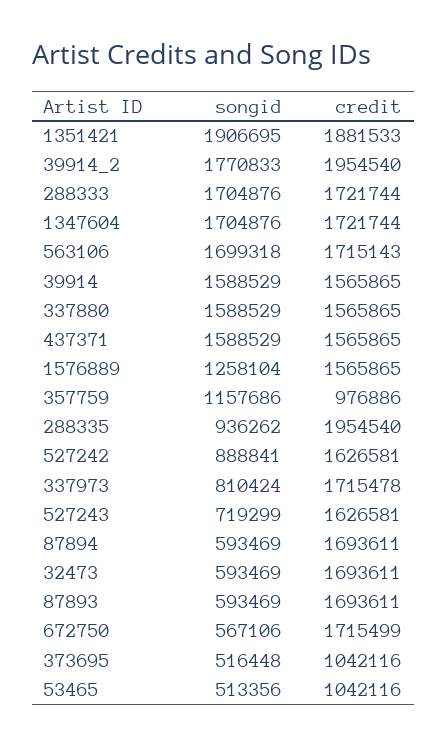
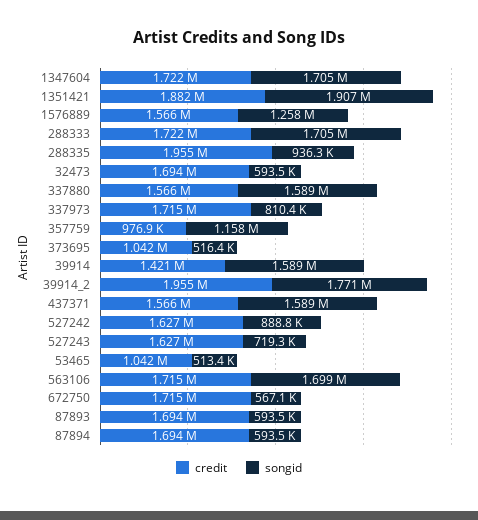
  {
    "songid": {
      "1351421": 1906695,
      "39914_2": 1770833,
      "288333": 1704876,
      "1347604": 1704876,
      "563106": 1699318,
      "39914": 1588529,
      "337880": 1588529,
      "437371": 1588529,
      "1576889": 1258104,
      "357759": 1157686,
      "288335": 936262,
      "527242": 888841,
      "337973": 810424,
      "527243": 719299,
      "87894": 593469,
      "32473": 593469,
      "87893": 593469,
      "672750": 567106,
      "373695": 516448,
      "53465": 513356
    },
    "credit": {
      "1351421": 1881533,
      "39914_2": 1954540,
      "288333": 1721744,
      "1347604": 1721744,
      "563106": 1715143,
-     "39914": 1565865,
+     "39914": 1421000,
      "337880": 1565865,
      "437371": 1565865,
      "1576889": 1565865,
      "357759": 976886,
      "288335": 1954540,
      "527242": 1626581,
      "337973": 1715478,
      "527243": 1626581,
      "87894": 1693611,
      "32473": 1693611,
      "87893": 1693611,
      "672750": 1715499,
      "373695": 1042116,
      "53465": 1042116
    }
  }

